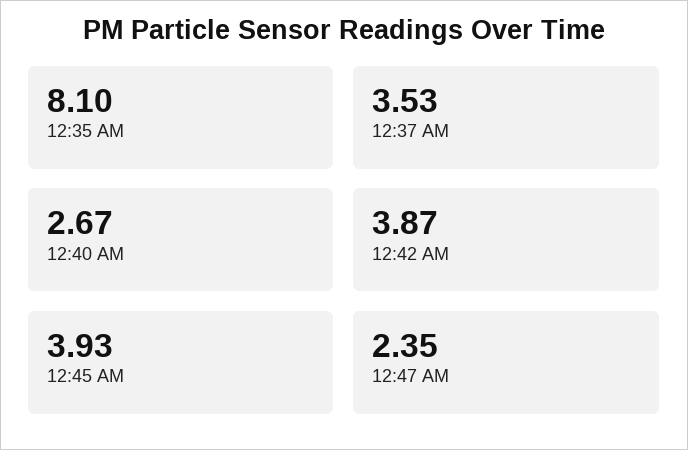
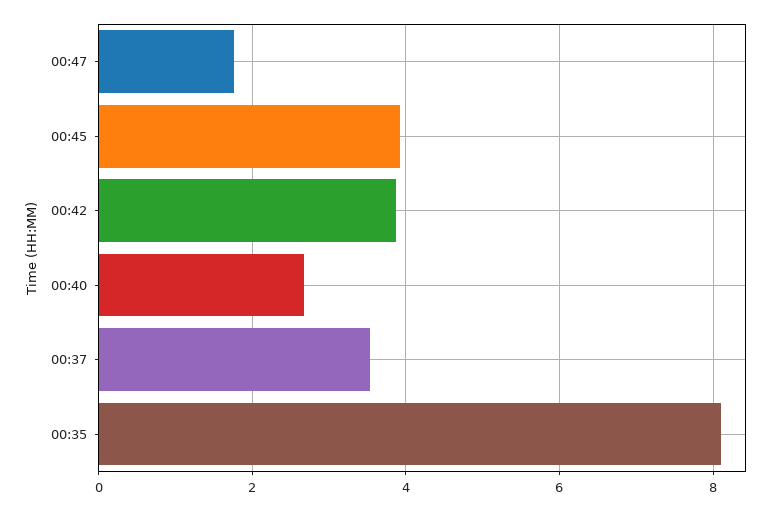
  {
    "12:35 AM": 8.1,
    "12:37 AM": 3.53,
    "12:40 AM": 2.67,
    "12:42 AM": 3.87,
    "12:45 AM": 3.93,
-   "12:47 AM": 2.35
+   "12:47 AM": 1.8
  }

